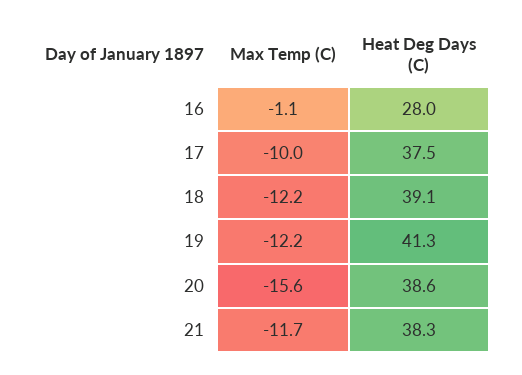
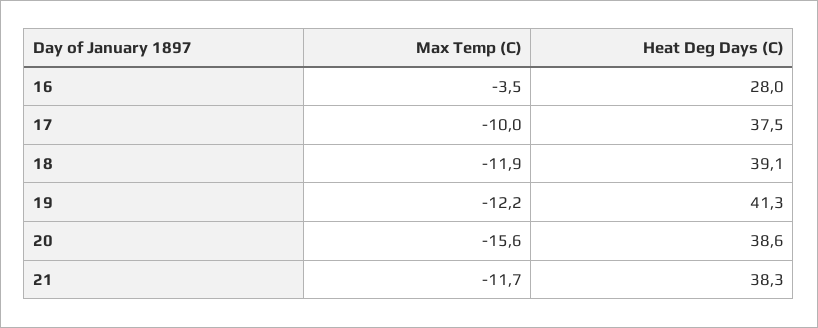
  {
    "Max Temp (C)": {
-     "16": -1.1,
+     "16": -3.5,
      "17": -10,
-     "18": -12.2,
+     "18": -11.9,
      "19": -12.2,
      "20": -15.6,
      "21": -11.7
    },
    "Heat Deg Days (C)": {
      "16": 28,
      "17": 37.5,
      "18": 39.1,
      "19": 41.3,
      "20": 38.6,
      "21": 38.3
    }
  }

